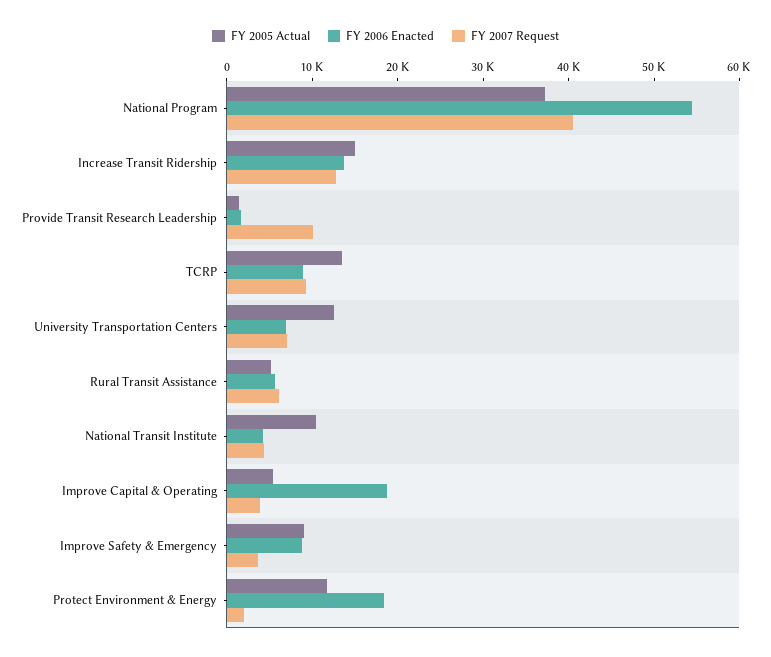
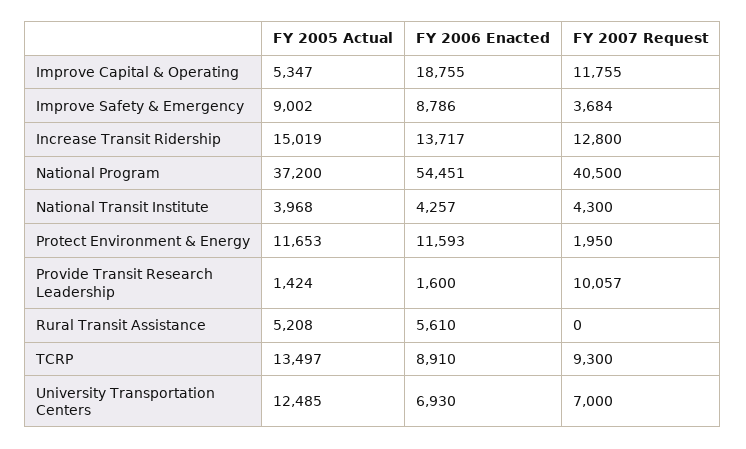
  {
    "FY 2005 Actual": {
      "National Program": 37200,
      "Increase Transit Ridership": 15019,
      "Provide Transit Research Leadership": 1424,
      "TCRP": 13497,
      "University Transportation Centers": 12485,
      "Rural Transit Assistance": 5208,
-     "National Transit Institute": 10000,
+     "National Transit Institute": 3968,
      "Improve Capital & Operating": 5347,
      "Improve Safety & Emergency": 9002,
      "Protect Environment & Energy": 11653
    },
    "FY 2006 Enacted": {
      "National Program": 54451,
      "Increase Transit Ridership": 13717,
      "Provide Transit Research Leadership": 1600,
      "TCRP": 8910,
      "University Transportation Centers": 6930,
      "Rural Transit Assistance": 5610,
      "National Transit Institute": 4257,
      "Improve Capital & Operating": 18755,
      "Improve Safety & Emergency": 8786,
-     "Protect Environment & Energy": 18000
+     "Protect Environment & Energy": 11593
    },
    "FY 2007 Request": {
      "National Program": 40500,
      "Increase Transit Ridership": 12800,
      "Provide Transit Research Leadership": 10057,
      "TCRP": 9300,
      "University Transportation Centers": 7000,
-     "Rural Transit Assistance": 6000,
+     "Rural Transit Assistance": 0,
      "National Transit Institute": 4300,
-     "Improve Capital & Operating": 4000,
+     "Improve Capital & Operating": 11755,
      "Improve Safety & Emergency": 3684,
      "Protect Environment & Energy": 1950
    }
  }

